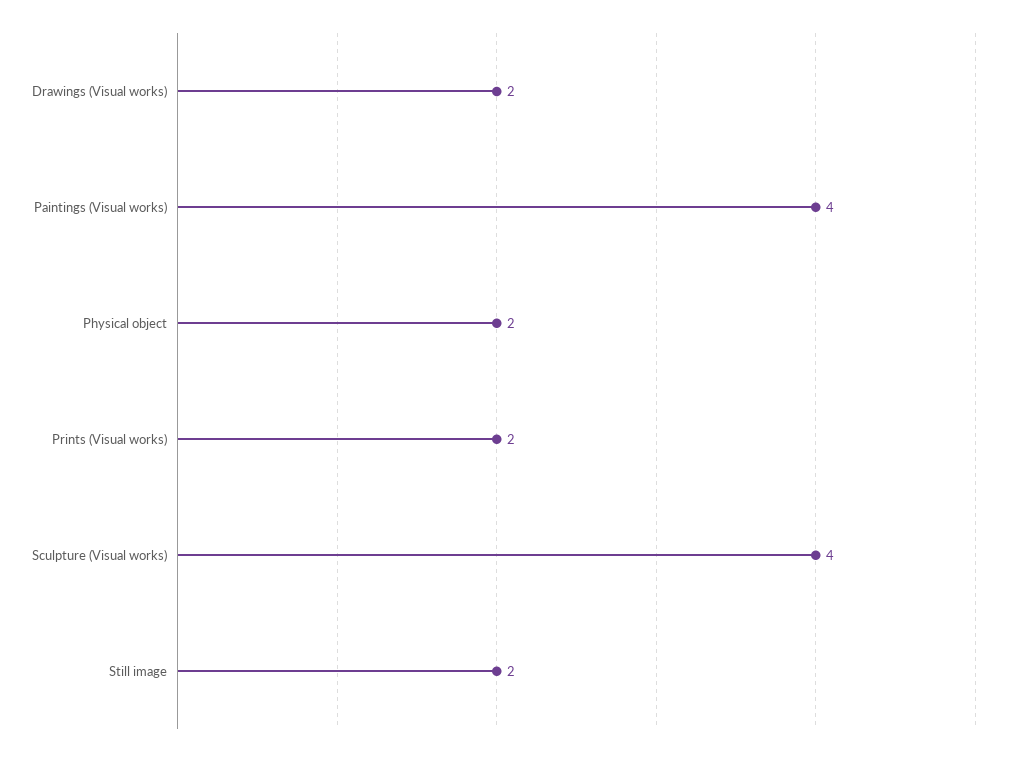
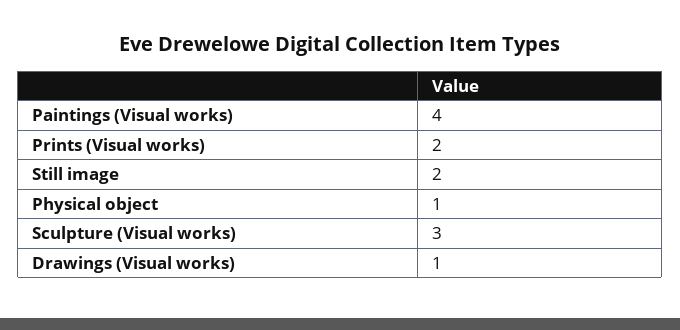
  {
-   "Drawings (Visual works)": 2,
+   "Drawings (Visual works)": 1,
    "Paintings (Visual works)": 4,
-   "Physical object": 2,
+   "Physical object": 1,
    "Prints (Visual works)": 2,
-   "Sculpture (Visual works)": 4,
+   "Sculpture (Visual works)": 3,
    "Still image": 2
  }

